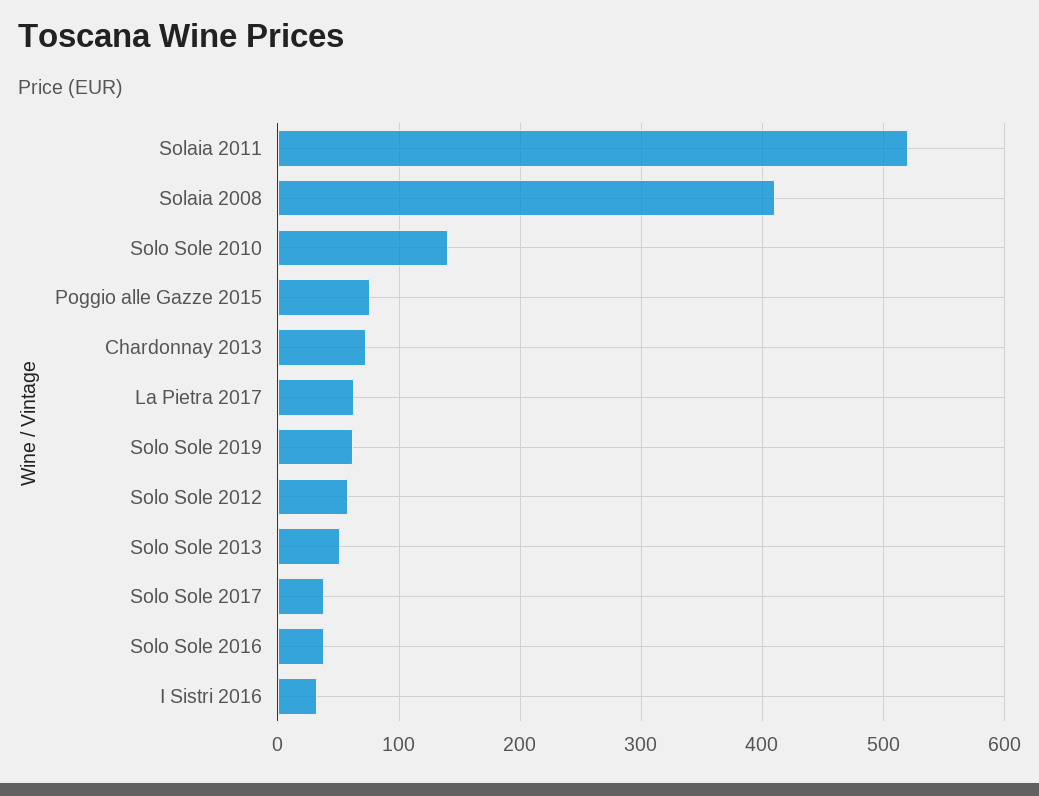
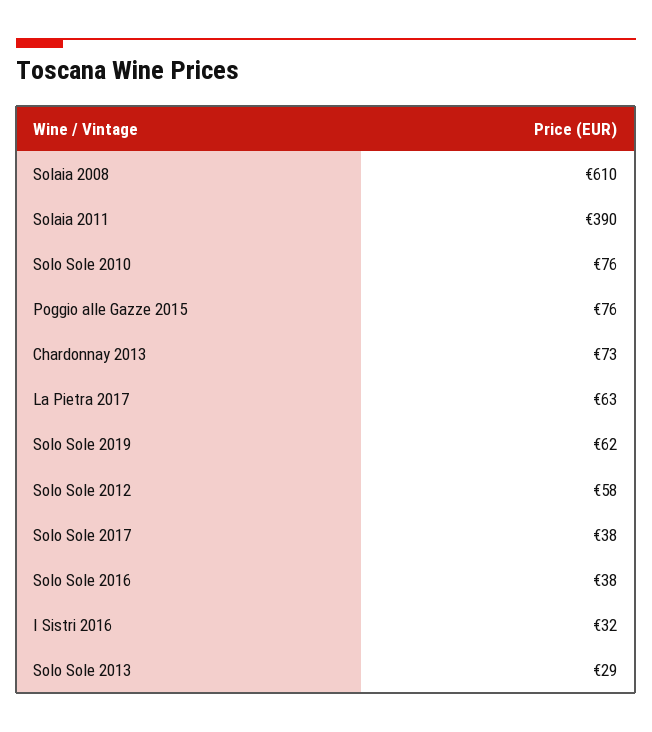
  {
-   "Solaia 2011": 520,
+   "Solaia 2011": 390,
-   "Solaia 2008": 410,
+   "Solaia 2008": 610,
-   "Solo Sole 2010": 140,
+   "Solo Sole 2010": 76,
    "Poggio alle Gazze 2015": 76,
    "Chardonnay 2013": 73,
    "La Pietra 2017": 63,
    "Solo Sole 2019": 62,
    "Solo Sole 2012": 58,
-   "Solo Sole 2013": 50,
+   "Solo Sole 2013": 29,
    "Solo Sole 2017": 38,
    "Solo Sole 2016": 38,
    "I Sistri 2016": 32
  }

